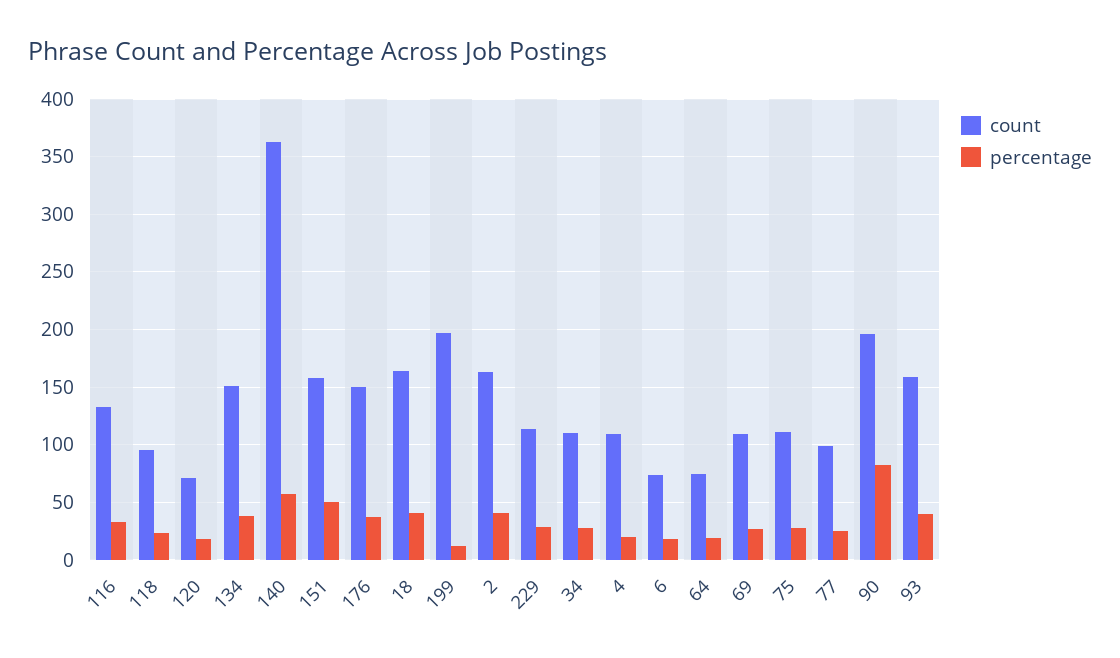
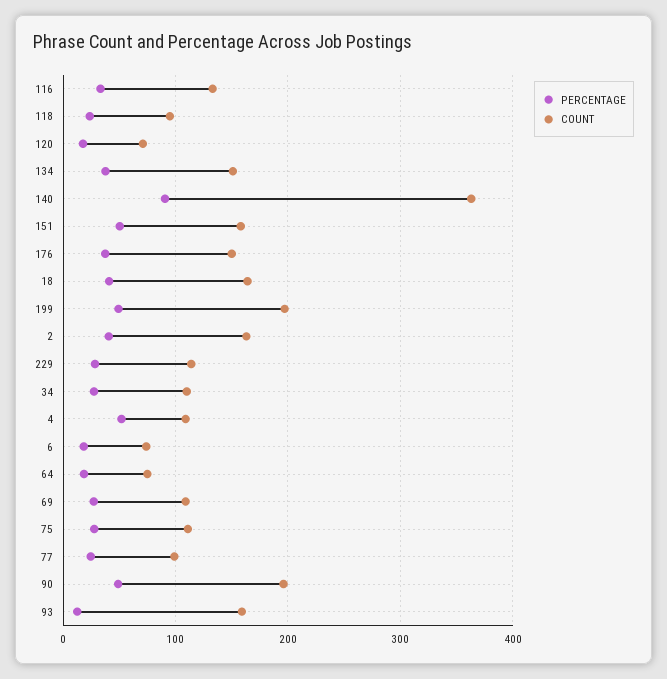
  {
    "count": {
      "116": 130,
      "118": 100,
      "120": 70,
      "134": 150,
      "140": 360,
      "151": 160,
      "176": 150,
      "18": 160,
      "199": 200,
      "2": 160,
      "229": 110,
      "34": 110,
      "4": 110,
      "6": 70,
      "64": 80,
      "69": 110,
      "75": 110,
      "77": 100,
      "90": 200,
      "93": 160
    },
    "percentage": {
      "116": 30,
      "118": 20,
      "120": 20,
      "134": 40,
-     "140": 60,
+     "140": 90,
      "151": 50,
      "176": 40,
      "18": 40,
-     "199": 10,
+     "199": 50,
      "2": 40,
      "229": 30,
      "34": 30,
-     "4": 20,
+     "4": 50,
      "6": 20,
      "64": 20,
      "69": 30,
      "75": 30,
      "77": 20,
-     "90": 80,
+     "90": 50,
-     "93": 40
+     "93": 10
    }
  }

